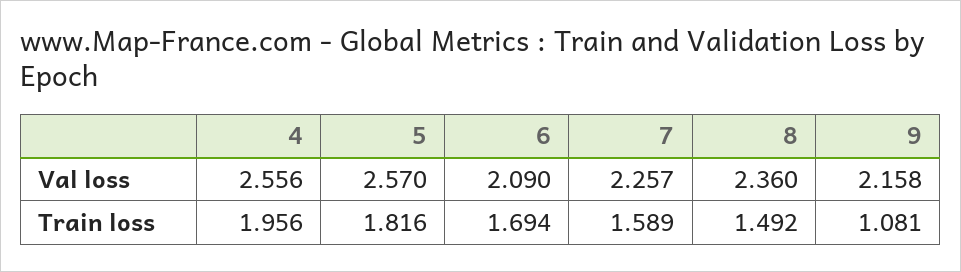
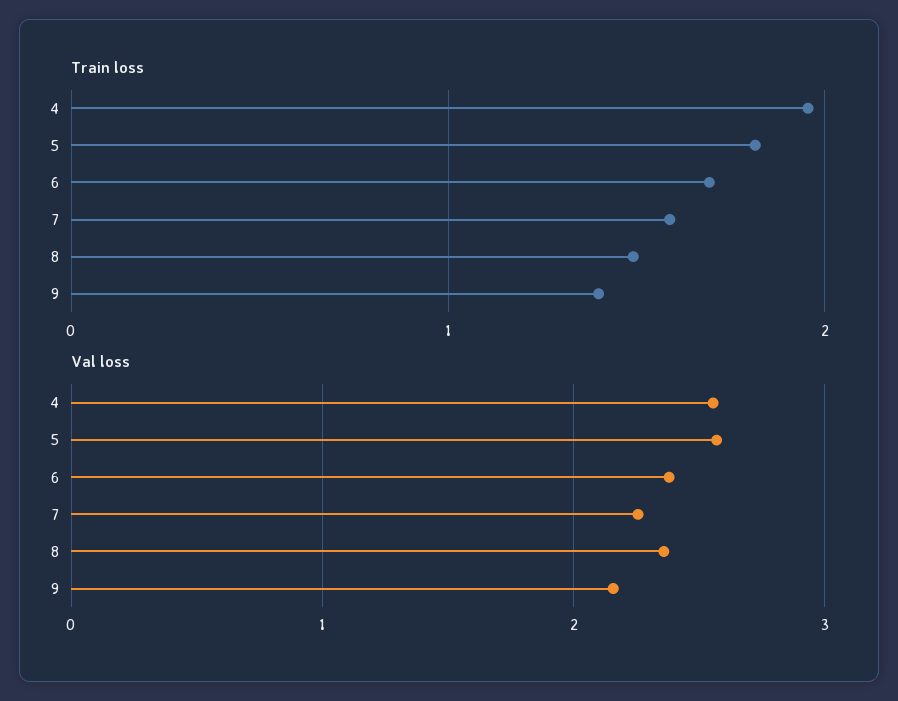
  {
    "Val loss": {
      "4": 2.556,
      "5": 2.57,
-     "6": 2.09,
+     "6": 2.4,
      "7": 2.257,
      "8": 2.36,
      "9": 2.158
    },
    "Train loss": {
      "4": 1.956,
      "5": 1.816,
      "6": 1.694,
      "7": 1.589,
      "8": 1.492,
-     "9": 1.081
+     "9": 1.4
    }
  }

